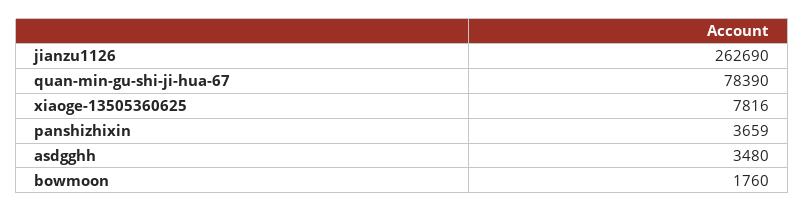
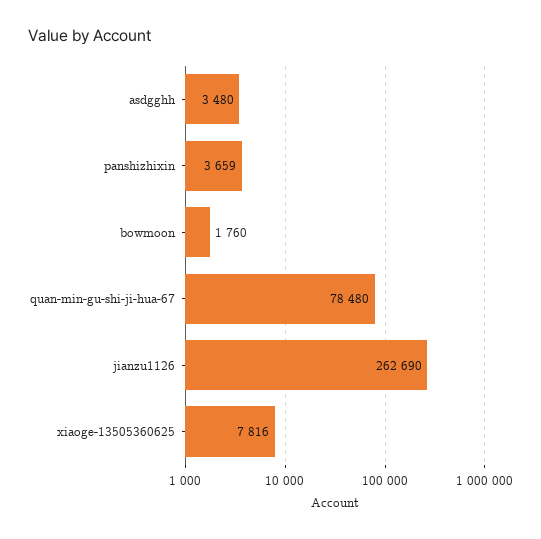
  {
    "jianzu1126": 262690,
-   "quan-min-gu-shi-ji-hua-67": 78390,
+   "quan-min-gu-shi-ji-hua-67": 78480,
    "xiaoge-13505360625": 7816,
    "panshizhixin": 3659,
    "asdgghh": 3480,
    "bowmoon": 1760
  }

